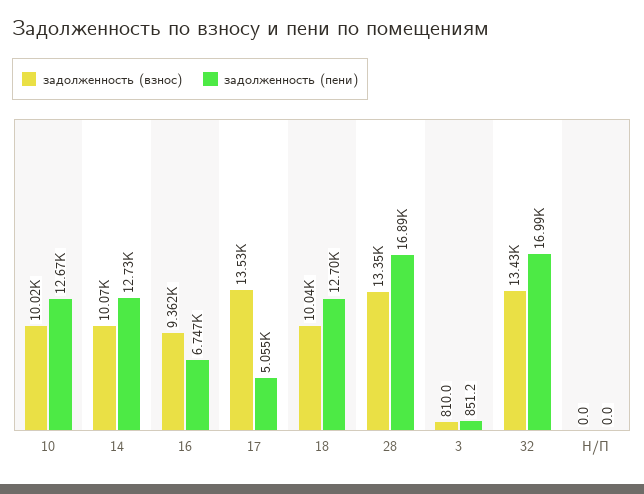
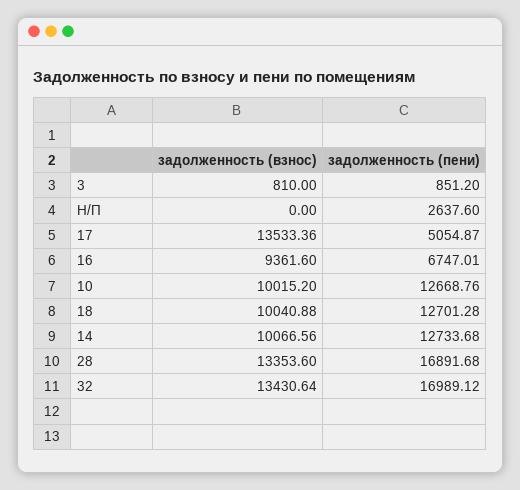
  {
    "задолженность (взнос)": {
      "10": 10015.2,
      "14": 10066.56,
      "16": 9361.6,
      "17": 13533.36,
      "18": 10040.88,
      "28": 13353.6,
      "3": 810,
      "32": 13430.64,
      "Н/П": 0
    },
    "задолженность (пени)": {
      "10": 12668.76,
      "14": 12733.68,
      "16": 6747.01,
      "17": 5054.87,
      "18": 12701.28,
      "28": 16891.68,
      "3": 851.2,
      "32": 16989.12,
-     "Н/П": 0
+     "Н/П": 2637.6
    }
  }

